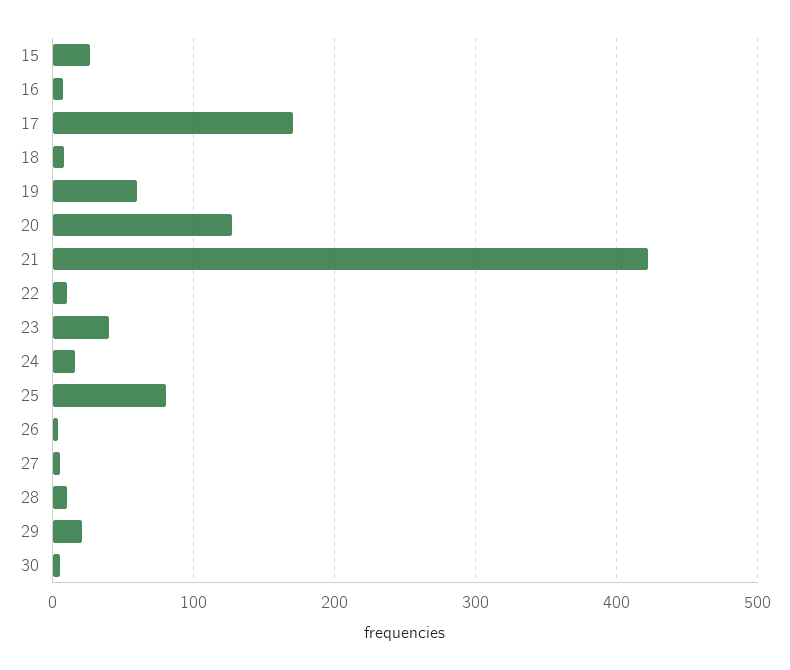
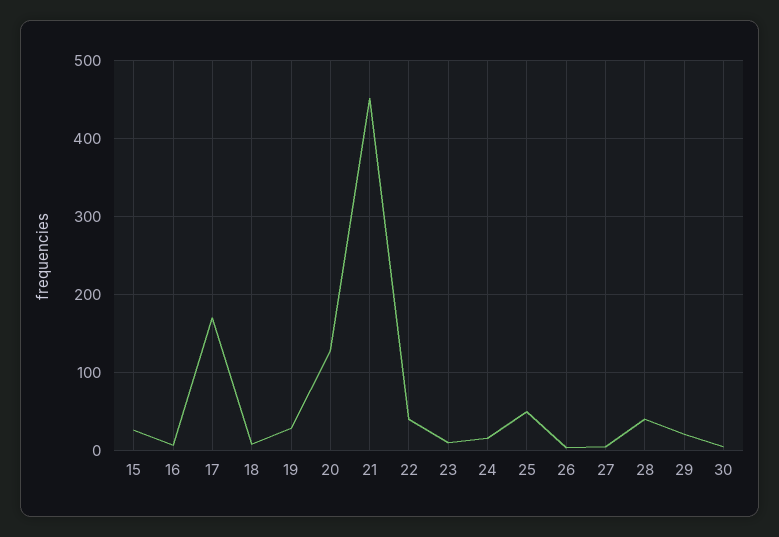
  {
    "15": 30,
    "16": 10,
    "17": 170,
    "18": 10,
-   "19": 60,
+   "19": 30,
    "20": 130,
-   "21": 420,
+   "21": 450,
-   "22": 10,
+   "22": 40,
-   "23": 40,
+   "23": 10,
    "24": 20,
-   "25": 80,
+   "25": 50,
    "26": 0,
    "27": 10,
-   "28": 10,
+   "28": 40,
    "29": 20,
    "30": 10
  }

